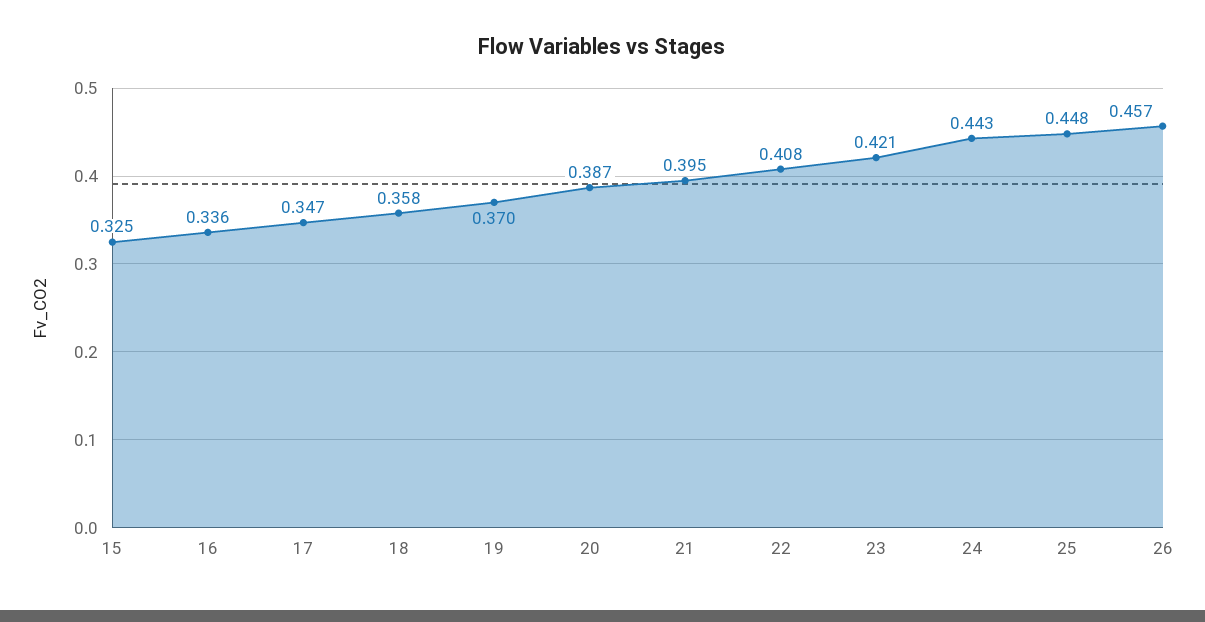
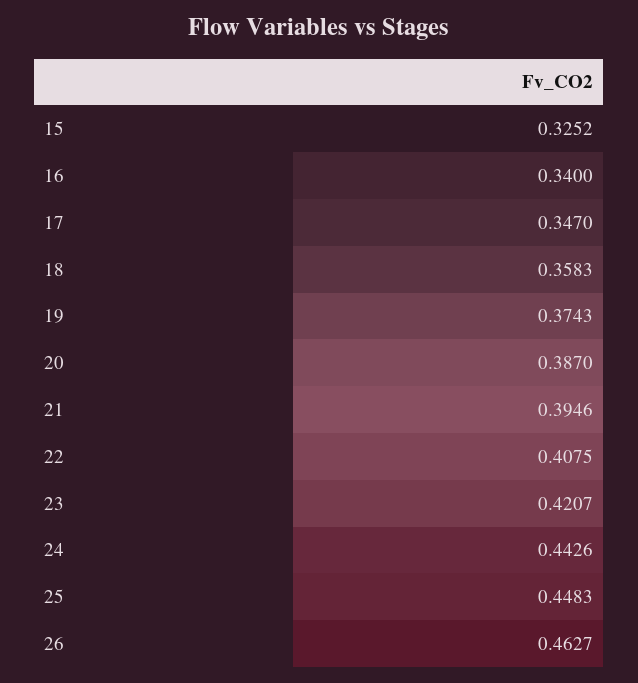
  {
    "15": 0.3252,
-   "16": 0.336,
+   "16": 0.34,
    "17": 0.347,
    "18": 0.3583,
-   "19": 0.37,
+   "19": 0.3743,
    "20": 0.387,
    "21": 0.3946,
    "22": 0.4075,
    "23": 0.4207,
    "24": 0.4426,
    "25": 0.4483,
-   "26": 0.457
+   "26": 0.4627
  }

